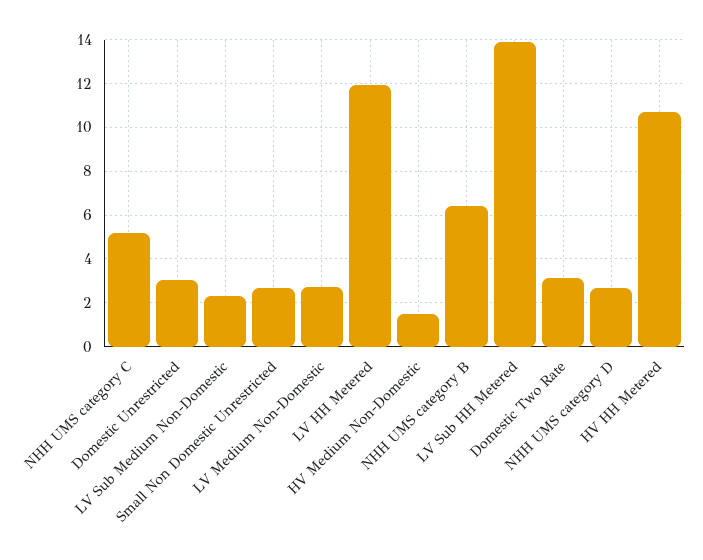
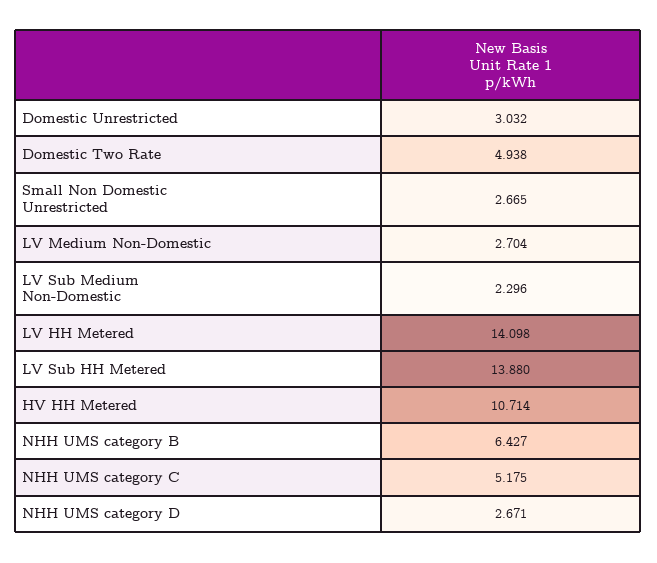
  {
    "NHH UMS category C": 5.175,
    "Domestic Unrestricted": 3.032,
    "LV Sub Medium Non-Domestic": 2.296,
    "Small Non Domestic Unrestricted": 2.665,
    "LV Medium Non-Domestic": 2.704,
-   "LV HH Metered": 12,
+   "LV HH Metered": 14.098,
-   "HV Medium Non-Domestic": 1.5,
    "NHH UMS category B": 6.427,
    "LV Sub HH Metered": 13.88,
-   "Domestic Two Rate": 3,
+   "Domestic Two Rate": 4.938,
    "NHH UMS category D": 2.671,
    "HV HH Metered": 10.714
  }

